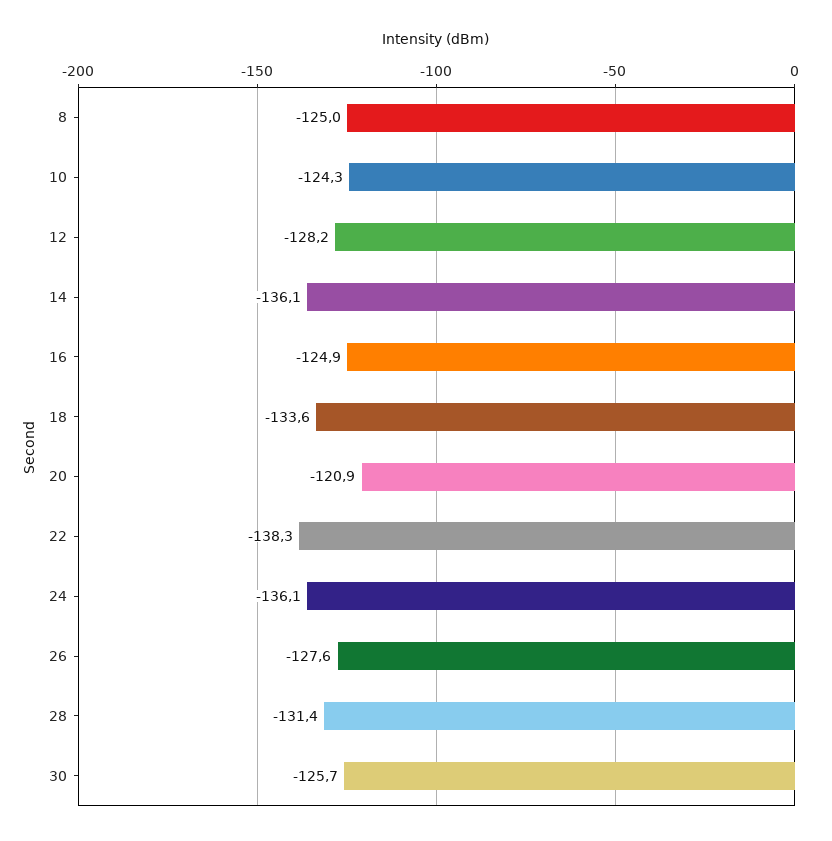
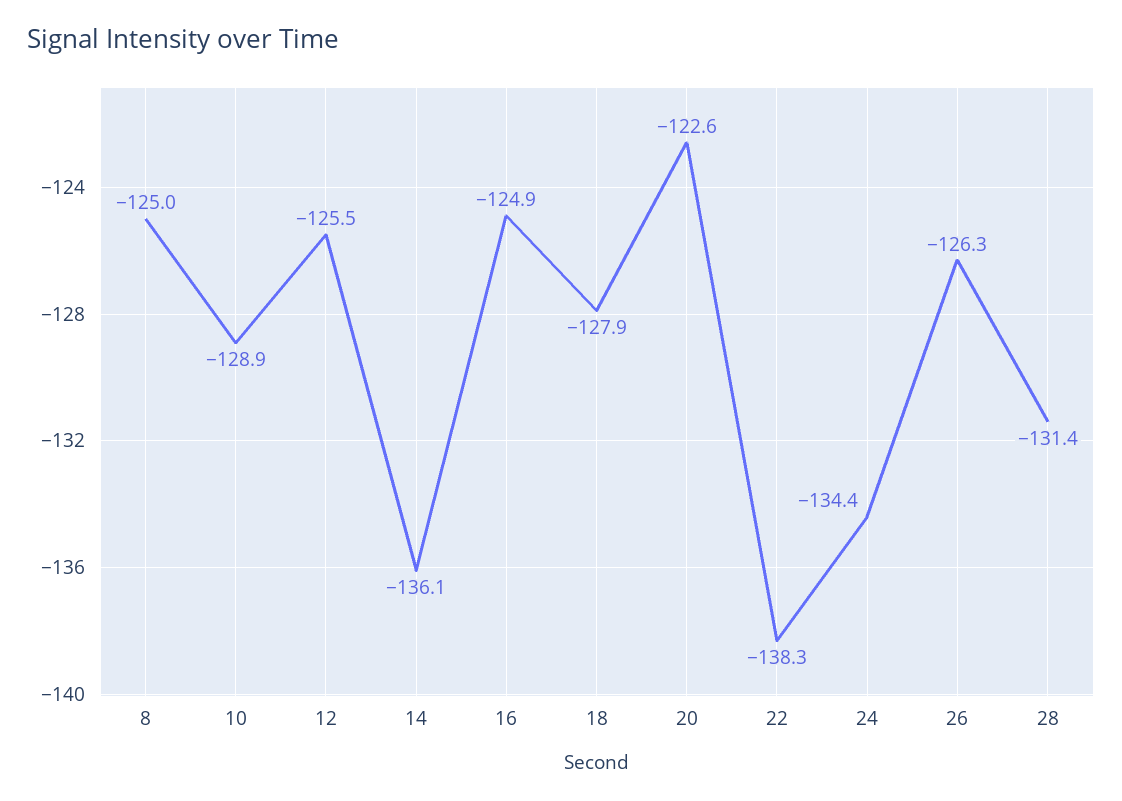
  {
    "8": -125,
-   "10": -124.3,
+   "10": -128.9,
-   "12": -128.2,
+   "12": -125.5,
    "14": -136.1,
    "16": -124.9,
-   "18": -133.6,
+   "18": -127.9,
-   "20": -120.9,
+   "20": -122.6,
    "22": -138.3,
-   "24": -136.1,
+   "24": -134.4,
-   "26": -127.6,
+   "26": -126.3,
-   "28": -131.4,
+   "28": -131.4
-   "30": -125.7
  }

